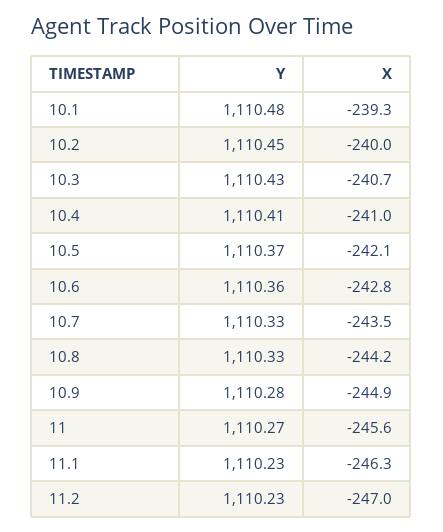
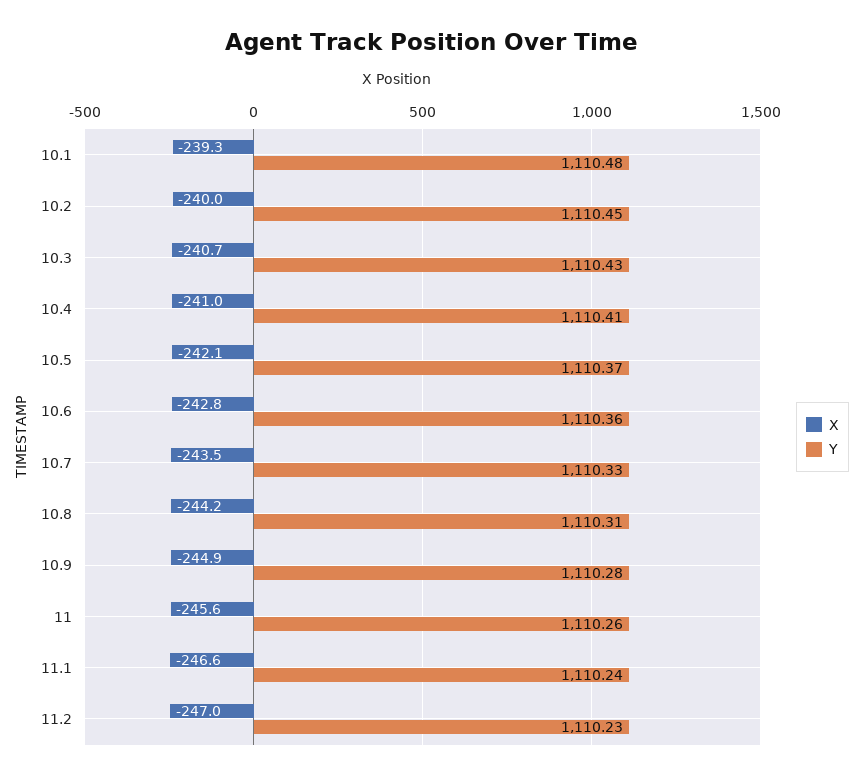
  {
    "Y": {
      "10.1": 1110.48,
      "10.2": 1110.45,
      "10.3": 1110.43,
      "10.4": 1110.41,
      "10.5": 1110.37,
      "10.6": 1110.36,
      "10.7": 1110.33,
-     "10.8": 1110.33,
+     "10.8": 1110.31,
      "10.9": 1110.28,
-     "11": 1110.27,
+     "11": 1110.26,
-     "11.1": 1110.23,
+     "11.1": 1110.24,
      "11.2": 1110.23
    },
    "X": {
      "10.1": -239.3,
      "10.2": -240,
      "10.3": -240.7,
      "10.4": -241,
      "10.5": -242.1,
      "10.6": -242.8,
      "10.7": -243.5,
      "10.8": -244.2,
      "10.9": -244.9,
      "11": -245.6,
-     "11.1": -246.3,
+     "11.1": -246.6,
      "11.2": -247
    }
  }

